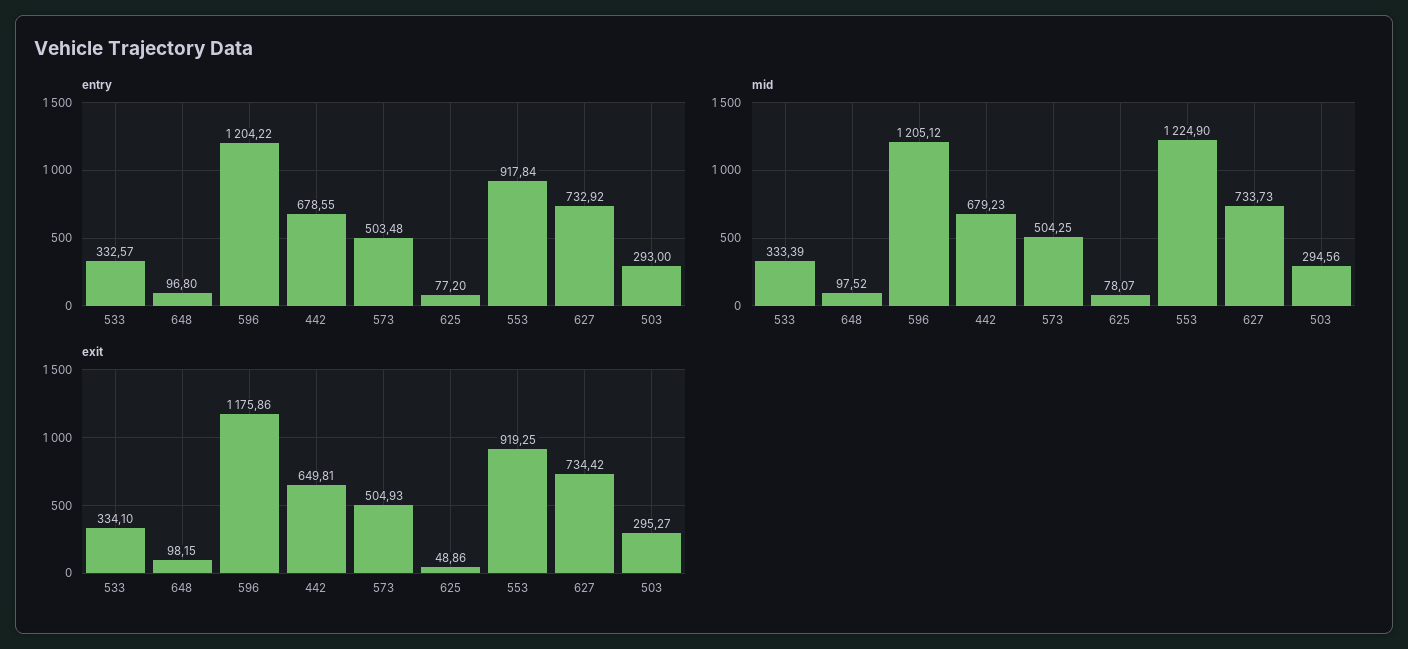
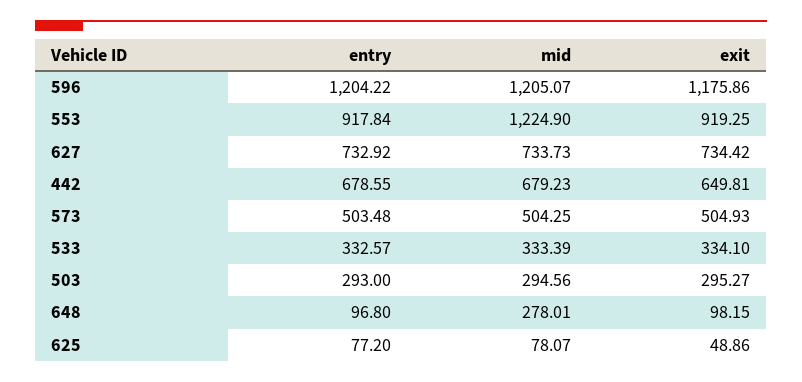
  {
    "entry": {
      "533": 332.57,
      "648": 96.8,
      "596": 1204.22,
      "442": 678.55,
      "573": 503.48,
      "625": 77.2,
      "553": 917.84,
      "627": 732.92,
      "503": 293
    },
    "mid": {
      "533": 333.39,
-     "648": 97.52,
+     "648": 278.01,
-     "596": 1205.12,
+     "596": 1205.07,
      "442": 679.23,
      "573": 504.25,
      "625": 78.07,
      "553": 1224.9,
      "627": 733.73,
      "503": 294.56
    },
    "exit": {
      "533": 334.1,
      "648": 98.15,
      "596": 1175.86,
      "442": 649.81,
      "573": 504.93,
      "625": 48.86,
      "553": 919.25,
      "627": 734.42,
      "503": 295.27
    }
  }

